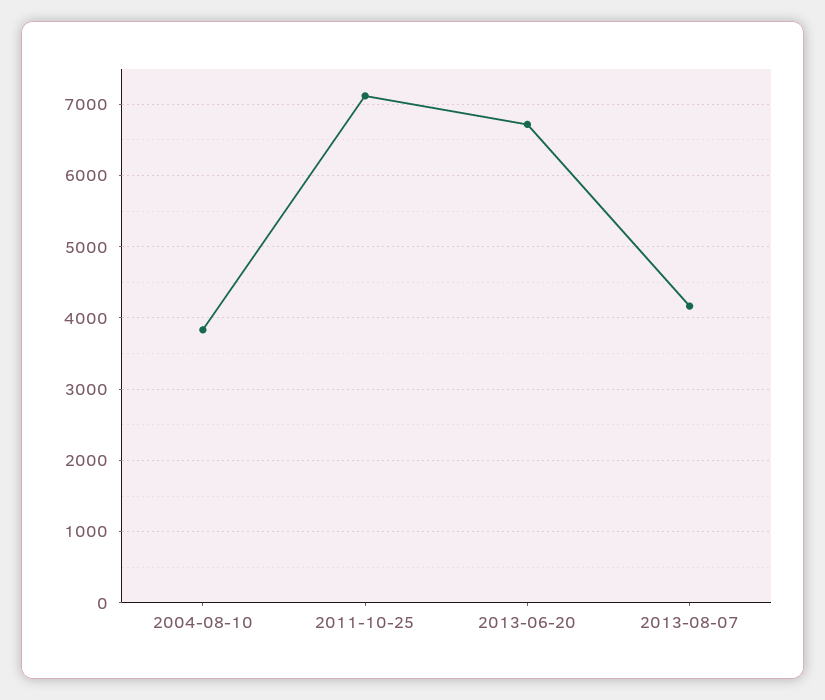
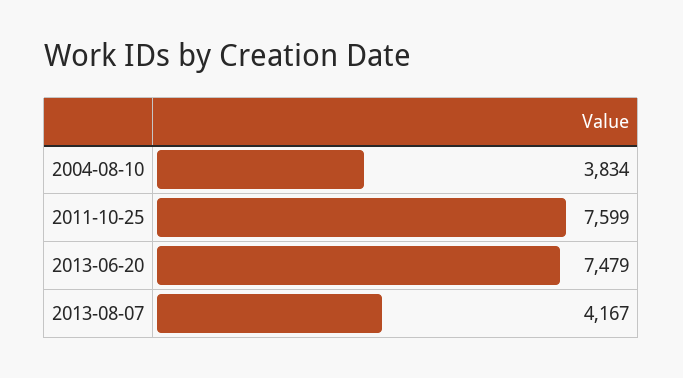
  {
    "2004-08-10": 3834,
-   "2011-10-25": 7100,
+   "2011-10-25": 7599,
-   "2013-06-20": 6700,
+   "2013-06-20": 7479,
    "2013-08-07": 4167
  }

